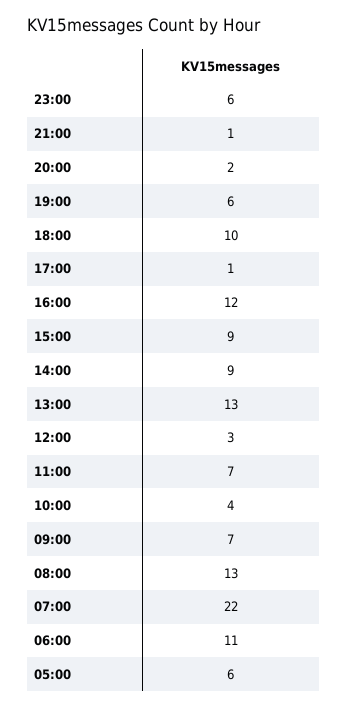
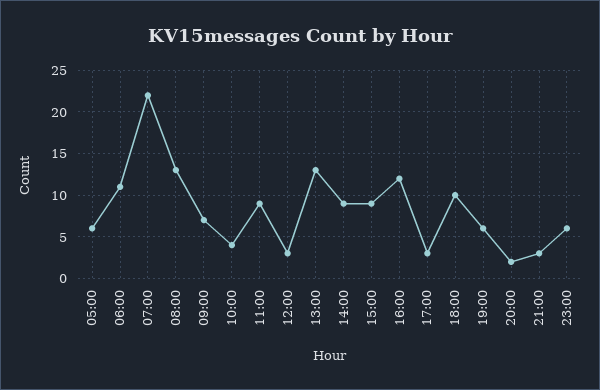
  {
    "23:00": 6,
-   "21:00": 1,
+   "21:00": 3,
    "20:00": 2,
    "19:00": 6,
    "18:00": 10,
-   "17:00": 1,
+   "17:00": 3,
    "16:00": 12,
    "15:00": 9,
    "14:00": 9,
    "13:00": 13,
    "12:00": 3,
-   "11:00": 7,
+   "11:00": 9,
    "10:00": 4,
    "09:00": 7,
    "08:00": 13,
    "07:00": 22,
    "06:00": 11,
    "05:00": 6
  }

